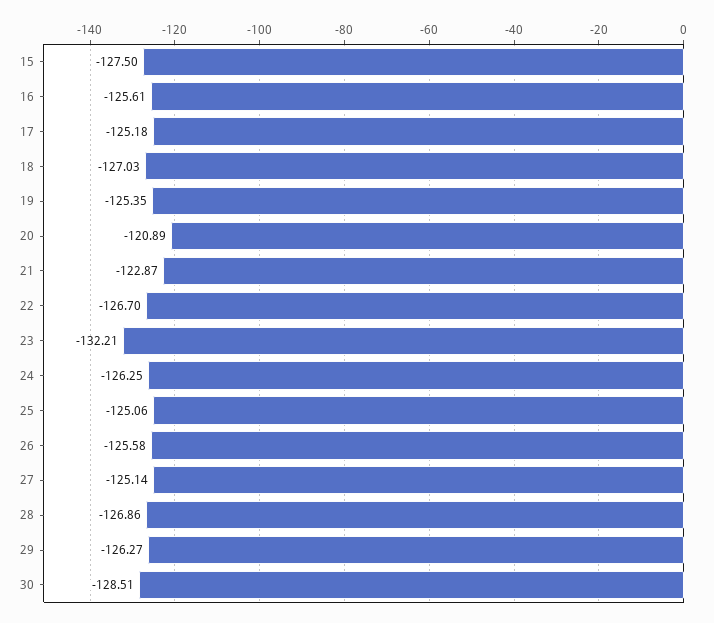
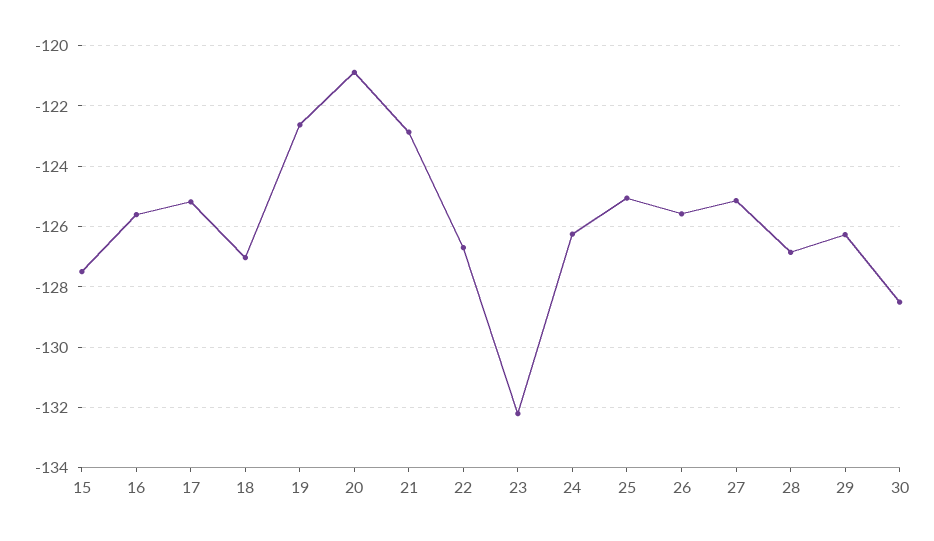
  {
    "15": -127.5,
    "16": -125.61,
    "17": -125.18,
    "18": -127.03,
-   "19": -125.35,
+   "19": -122.6,
    "20": -120.89,
    "21": -122.87,
    "22": -126.7,
    "23": -132.21,
    "24": -126.25,
    "25": -125.06,
    "26": -125.58,
    "27": -125.14,
    "28": -126.86,
    "29": -126.27,
    "30": -128.51
  }

